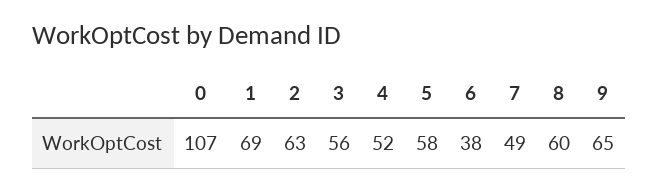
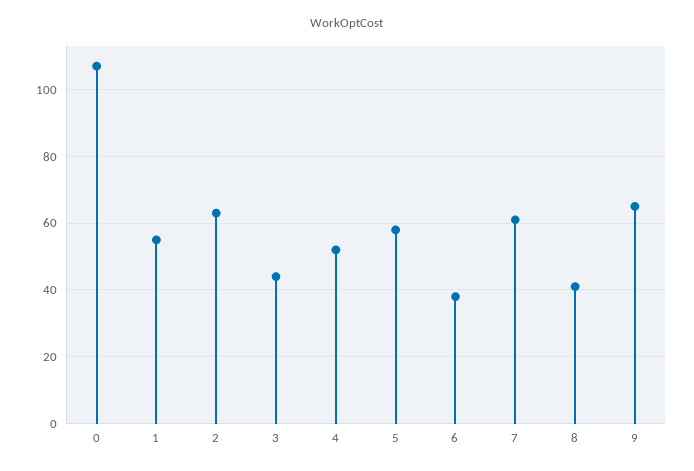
  {
    "0": 107,
-   "1": 69,
+   "1": 55,
    "2": 63,
-   "3": 56,
+   "3": 45,
    "4": 52,
    "5": 58,
    "6": 38,
-   "7": 49,
+   "7": 60,
-   "8": 60,
+   "8": 40,
    "9": 65
  }

